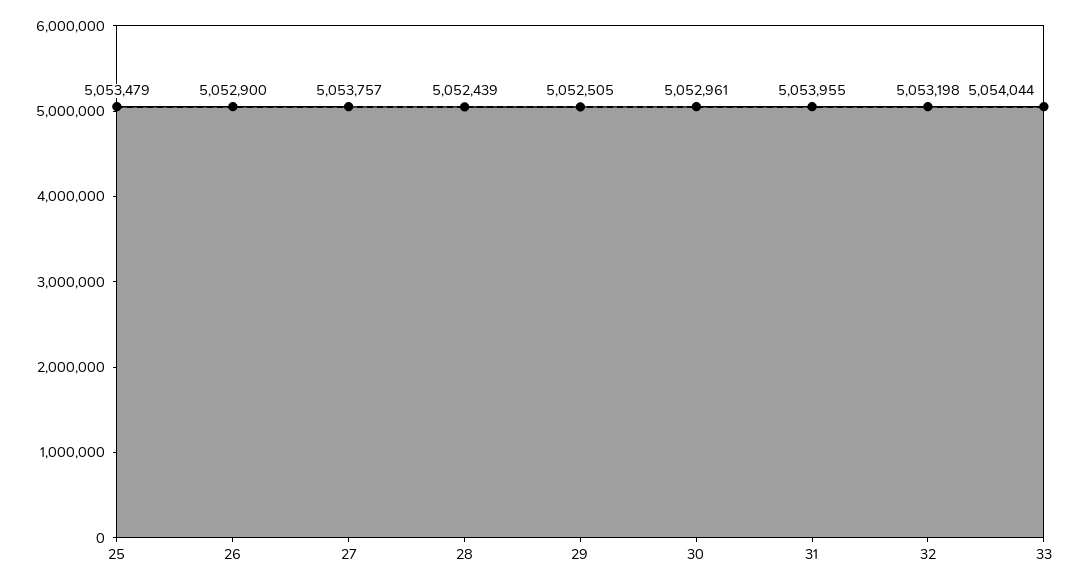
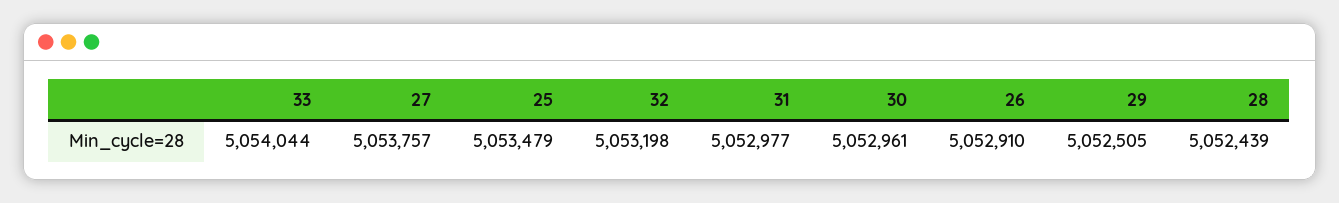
  {
    "25": 5053479,
-   "26": 5052900,
+   "26": 5052910,
    "27": 5053757,
    "28": 5052439,
    "29": 5052505,
    "30": 5052961,
-   "31": 5053955,
+   "31": 5052977,
    "32": 5053198,
    "33": 5054044
  }

